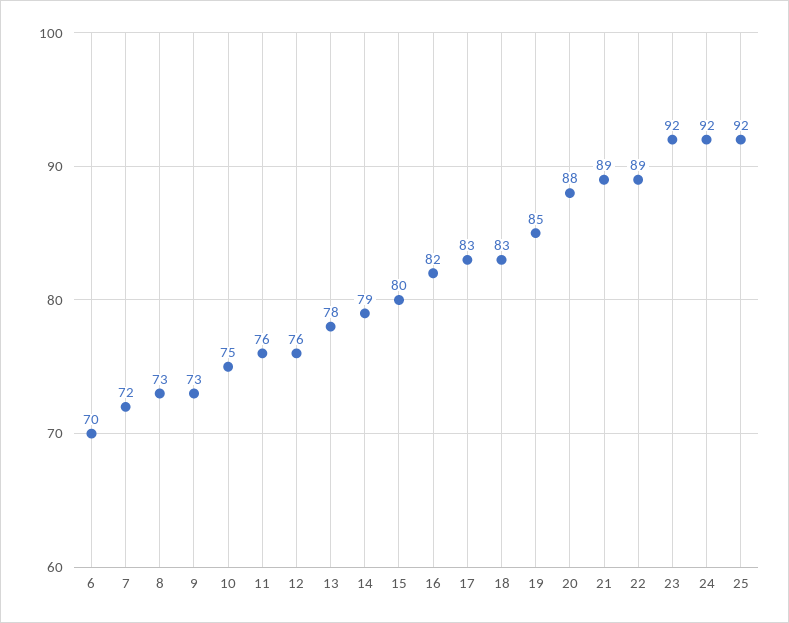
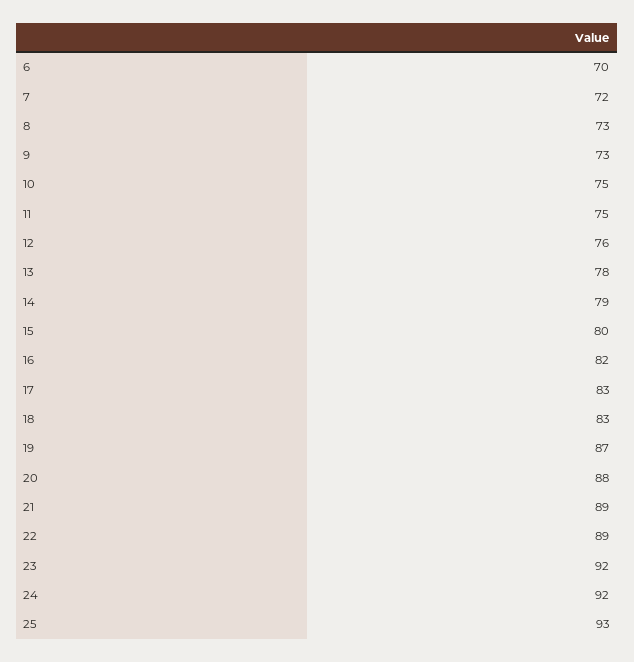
  {
    "6": 70,
    "7": 72,
    "8": 73,
    "9": 73,
    "10": 75,
-   "11": 76,
+   "11": 75,
    "12": 76,
    "13": 78,
    "14": 79,
    "15": 80,
    "16": 82,
    "17": 83,
    "18": 83,
-   "19": 85,
+   "19": 87,
    "20": 88,
    "21": 89,
    "22": 89,
    "23": 92,
    "24": 92,
-   "25": 92
+   "25": 93
  }

